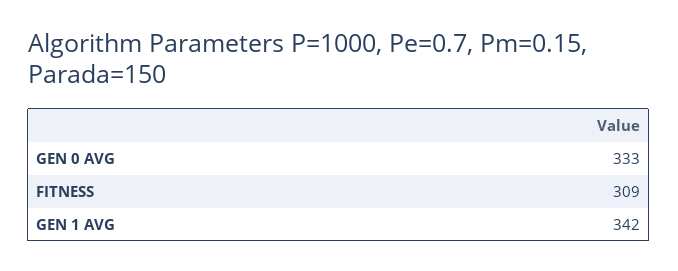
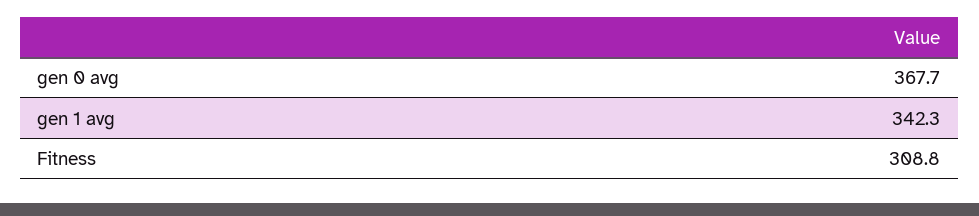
  {
-   "GEN 0 AVG": 333,
+   "GEN 0 AVG": 367.7,
    "FITNESS": 308.8,
    "GEN 1 AVG": 342.3
  }

